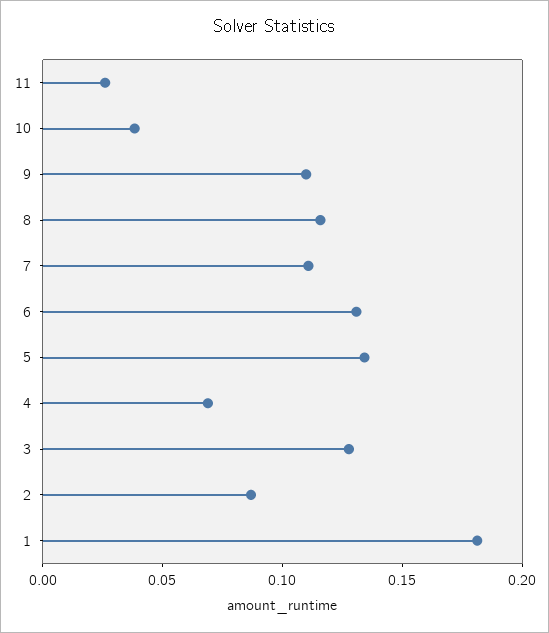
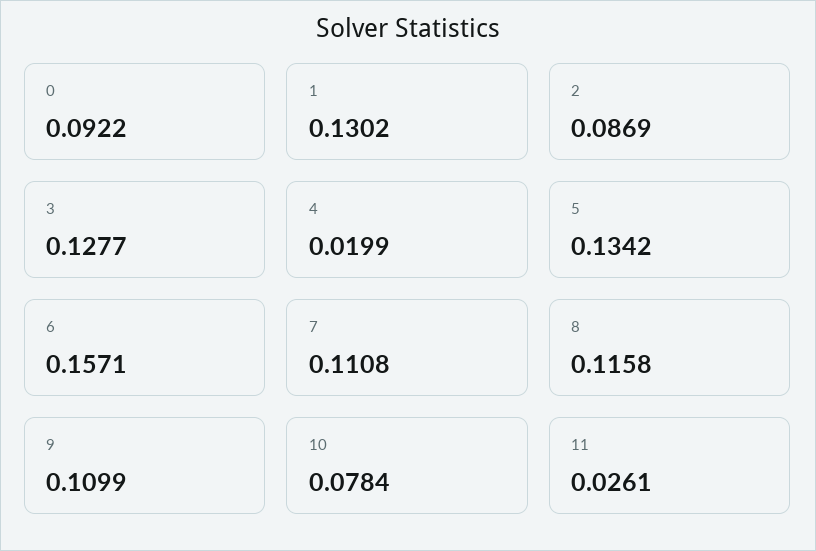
  {
    "11": 0.0261,
-   "10": 0.04,
+   "10": 0.0784,
    "9": 0.1099,
    "8": 0.1158,
    "7": 0.1108,
-   "6": 0.13,
+   "6": 0.1571,
    "5": 0.1342,
-   "4": 0.07,
+   "4": 0.0199,
    "3": 0.1277,
    "2": 0.0869,
-   "1": 0.18
+   "1": 0.1302,
+   "0": 0.0922
  }

